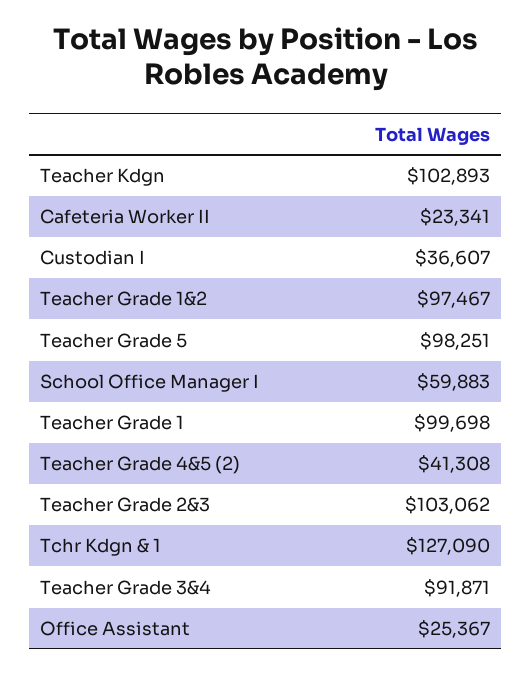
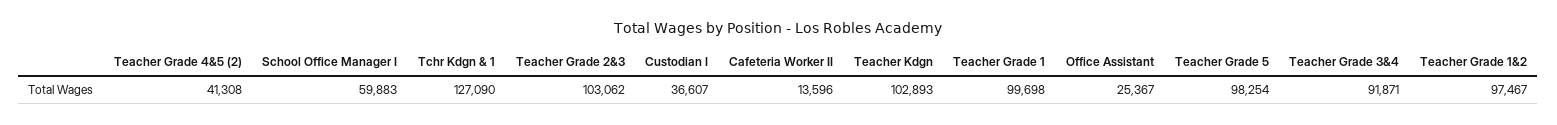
  {
    "Teacher Kdgn": 102893,
-   "Cafeteria Worker II": 23341,
+   "Cafeteria Worker II": 13596,
    "Custodian I": 36607,
    "Teacher Grade 1&2": 97467,
-   "Teacher Grade 5": 98251,
+   "Teacher Grade 5": 98254,
    "School Office Manager I": 59883,
    "Teacher Grade 1": 99698,
    "Teacher Grade 4&5 (2)": 41308,
    "Teacher Grade 2&3": 103062,
    "Tchr Kdgn & 1": 127090,
    "Teacher Grade 3&4": 91871,
    "Office Assistant": 25367
  }

